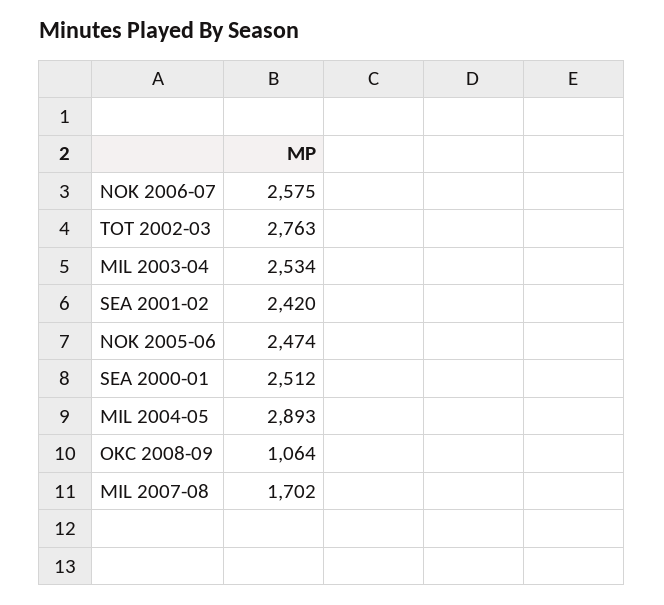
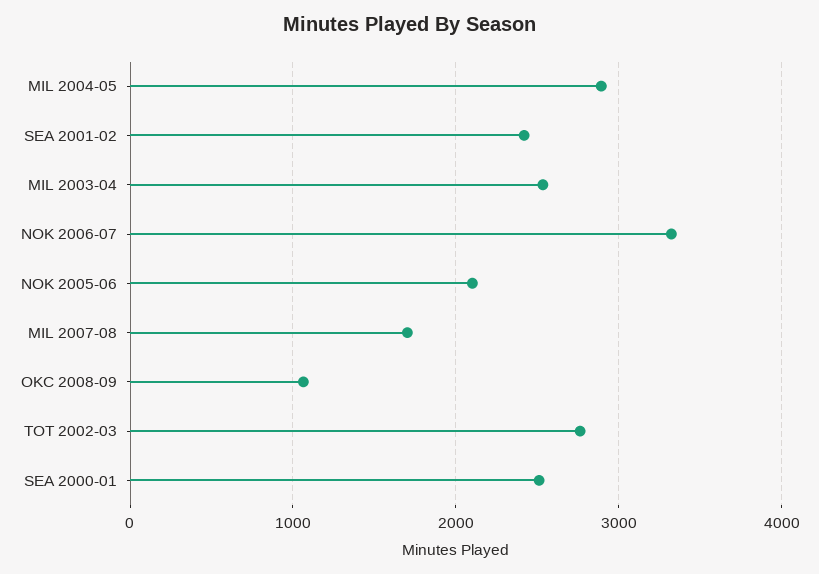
  {
-   "NOK 2006-07": 2575,
+   "NOK 2006-07": 3300,
    "TOT 2002-03": 2763,
    "MIL 2003-04": 2534,
    "SEA 2001-02": 2420,
-   "NOK 2005-06": 2474,
+   "NOK 2005-06": 2100,
    "SEA 2000-01": 2512,
    "MIL 2004-05": 2893,
    "OKC 2008-09": 1064,
    "MIL 2007-08": 1702
  }

